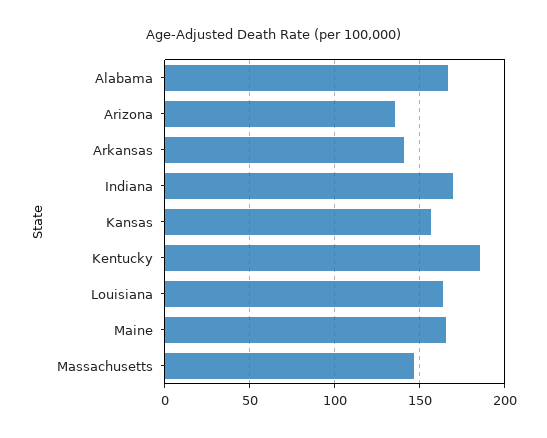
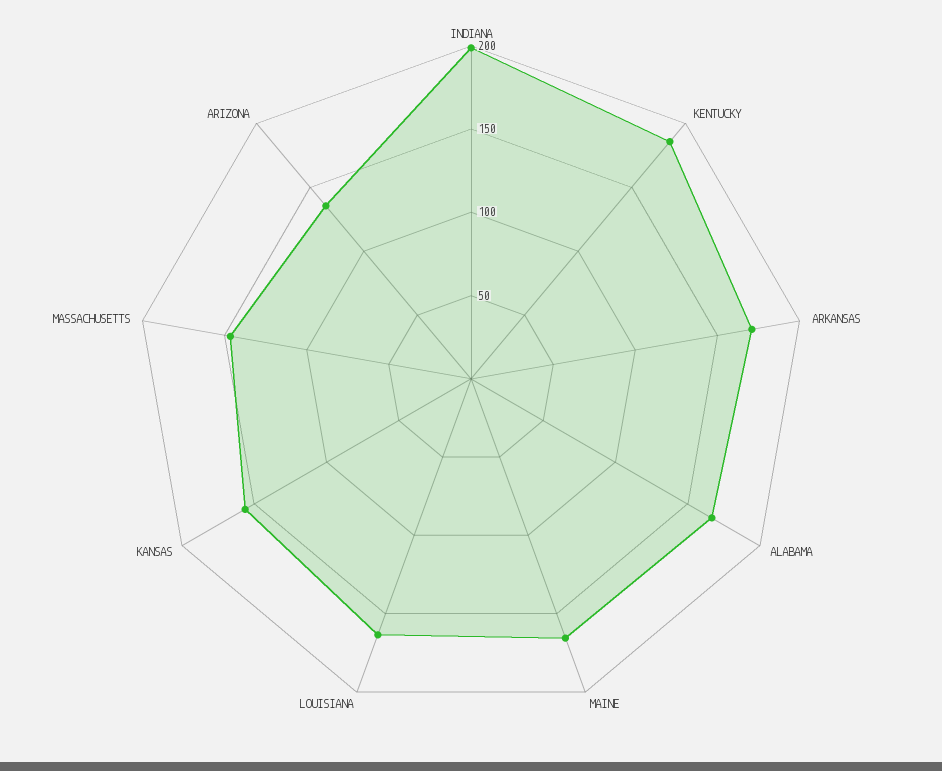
  {
    "Alabama": 165,
    "Arizona": 135,
-   "Arkansas": 140,
+   "Arkansas": 170,
-   "Indiana": 170,
+   "Indiana": 200,
    "Kansas": 155,
    "Kentucky": 185,
    "Louisiana": 165,
    "Maine": 165,
    "Massachusetts": 145
  }

